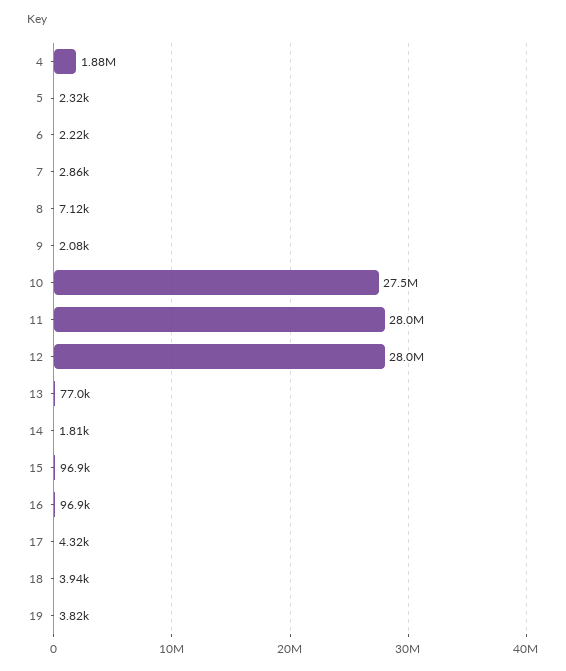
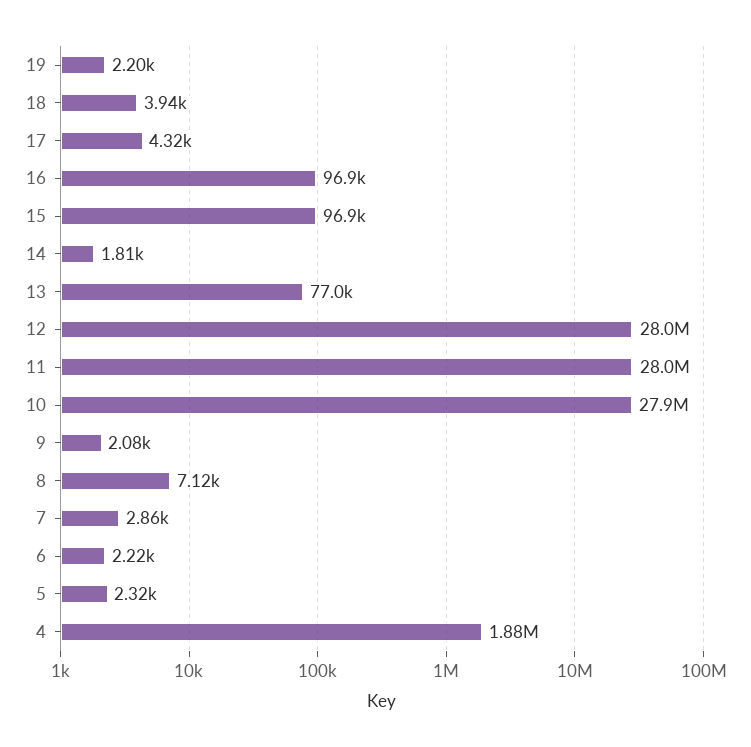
  {
    "4": 1880000,
    "5": 2320,
    "6": 2220,
    "7": 2860,
    "8": 7120,
    "9": 2080,
-   "10": 27500000,
+   "10": 27900000,
    "11": 28000000,
    "12": 28000000,
    "13": 77000,
    "14": 1810,
    "15": 96900,
    "16": 96900,
    "17": 4320,
    "18": 3940,
-   "19": 3820
+   "19": 2200
  }

